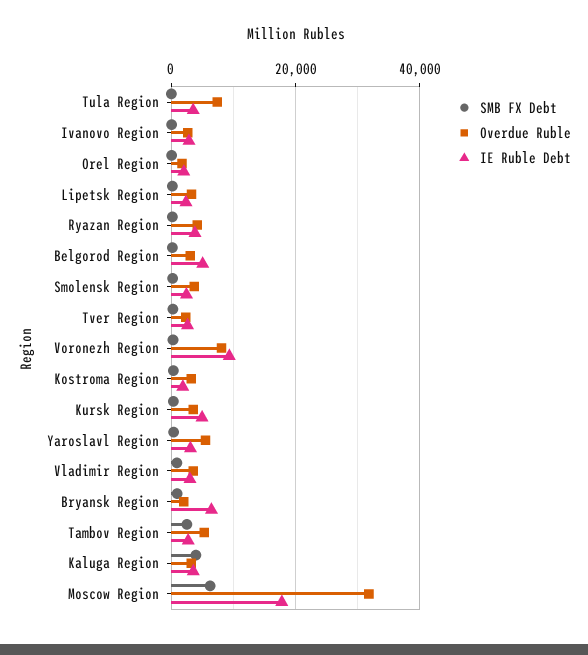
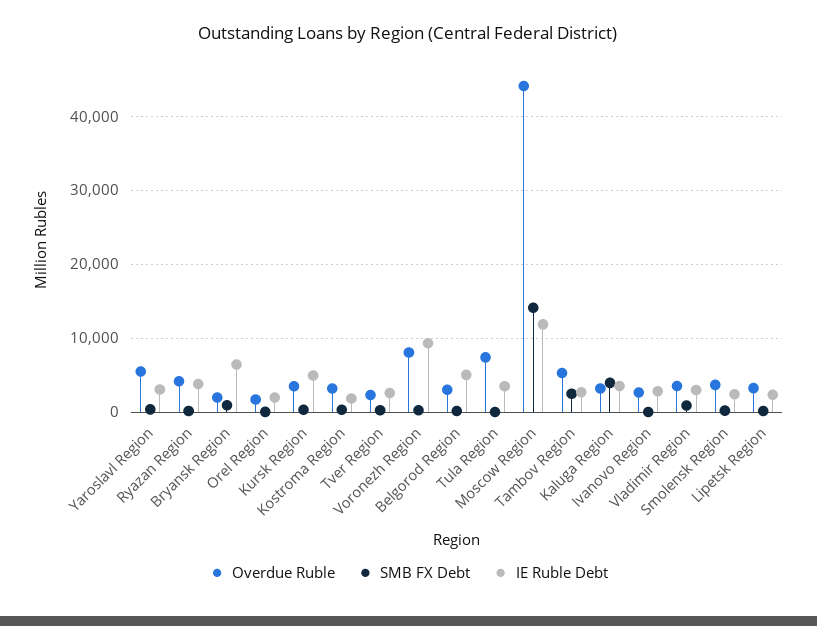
  {
    "SMB FX Debt": {
      "Tula Region": 0,
      "Ivanovo Region": 0,
      "Orel Region": 0,
      "Lipetsk Region": 0,
      "Ryazan Region": 0,
      "Belgorod Region": 0,
      "Smolensk Region": 0,
      "Tver Region": 0,
      "Voronezh Region": 0,
      "Kostroma Region": 0,
      "Kursk Region": 0,
      "Yaroslavl Region": 0,
      "Vladimir Region": 1000,
      "Bryansk Region": 1000,
      "Tambov Region": 2000,
      "Kaluga Region": 4000,
-     "Moscow Region": 6000
+     "Moscow Region": 14000
    },
    "Overdue Ruble": {
      "Tula Region": 7000,
      "Ivanovo Region": 3000,
      "Orel Region": 2000,
      "Lipetsk Region": 3000,
      "Ryazan Region": 4000,
      "Belgorod Region": 3000,
      "Smolensk Region": 4000,
      "Tver Region": 2000,
      "Voronezh Region": 8000,
      "Kostroma Region": 3000,
      "Kursk Region": 4000,
      "Yaroslavl Region": 6000,
      "Vladimir Region": 4000,
      "Bryansk Region": 2000,
      "Tambov Region": 5000,
      "Kaluga Region": 3000,
-     "Moscow Region": 32000
+     "Moscow Region": 44000
    },
    "IE Ruble Debt": {
      "Tula Region": 4000,
      "Ivanovo Region": 3000,
      "Orel Region": 2000,
      "Lipetsk Region": 2000,
      "Ryazan Region": 4000,
      "Belgorod Region": 5000,
      "Smolensk Region": 2000,
      "Tver Region": 3000,
      "Voronezh Region": 9000,
      "Kostroma Region": 2000,
      "Kursk Region": 5000,
      "Yaroslavl Region": 3000,
      "Vladimir Region": 3000,
      "Bryansk Region": 6000,
      "Tambov Region": 3000,
      "Kaluga Region": 4000,
-     "Moscow Region": 18000
+     "Moscow Region": 12000
    }
  }

